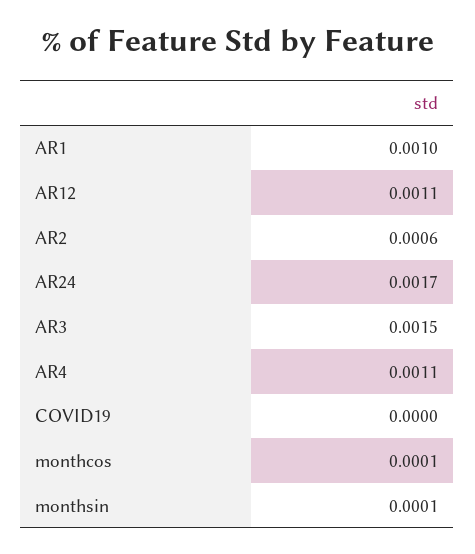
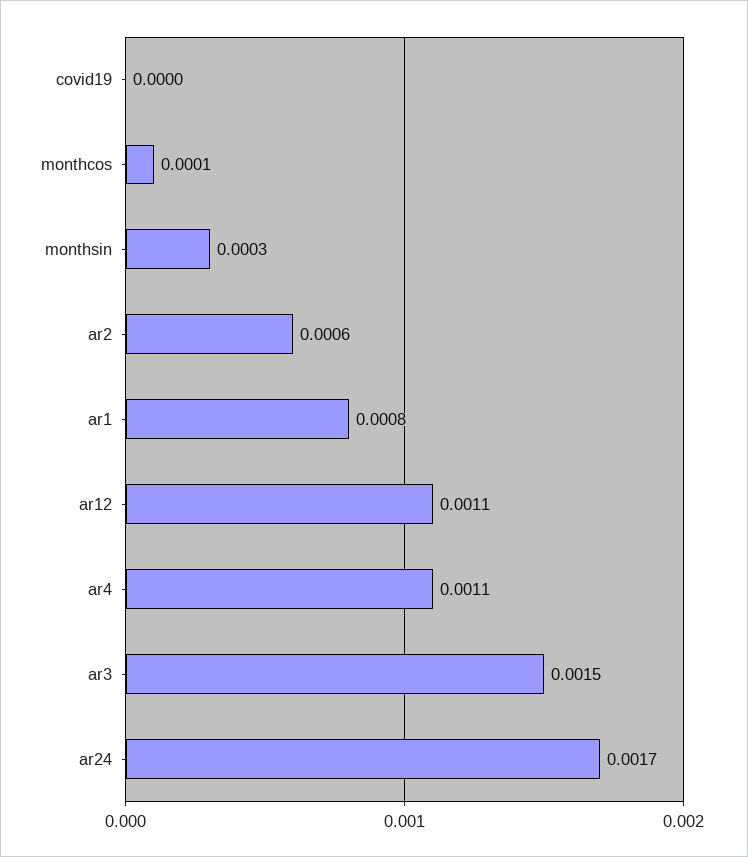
  {
-   "AR1": 0.001,
+   "AR1": 0.0008,
    "AR12": 0.0011,
    "AR2": 0.0006,
    "AR24": 0.0017,
    "AR3": 0.0015,
    "AR4": 0.0011,
    "COVID19": 0,
    "monthcos": 0.0001,
-   "monthsin": 0.0001
+   "monthsin": 0.0003
  }

